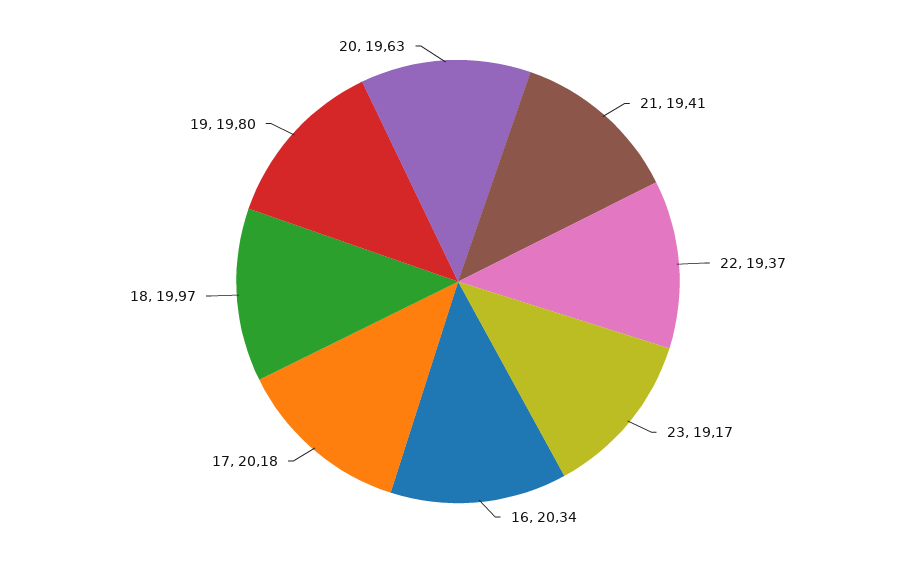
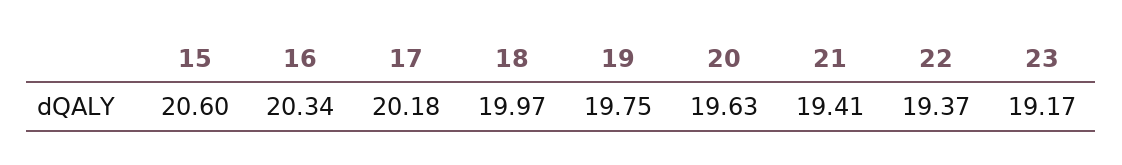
  {
    "21": 19.41,
    "22": 19.37,
    "23": 19.17,
    "16": 20.34,
    "17": 20.18,
    "18": 19.97,
-   "19": 19.8,
+   "19": 19.75,
-   "20": 19.63
+   "20": 19.63,
+   "15": 20.6
  }

